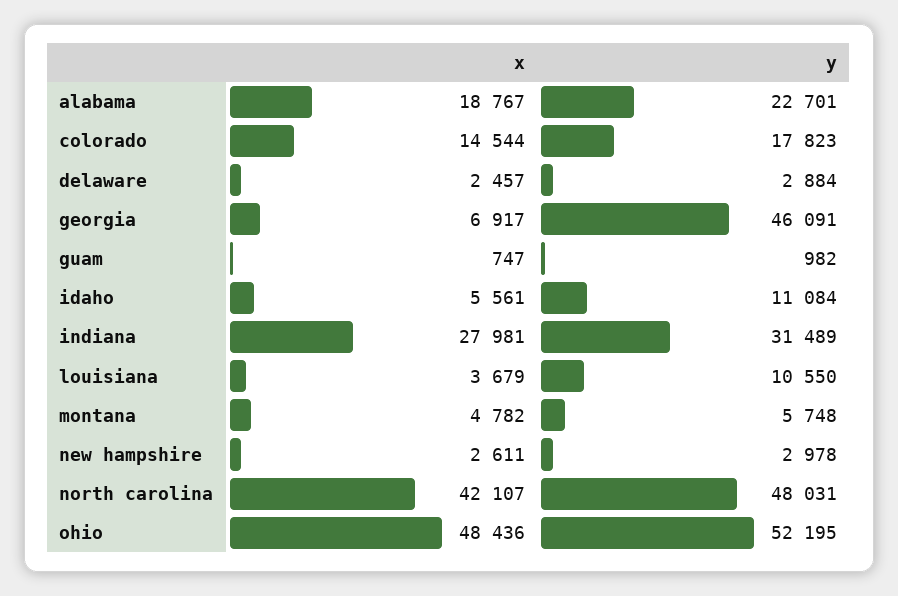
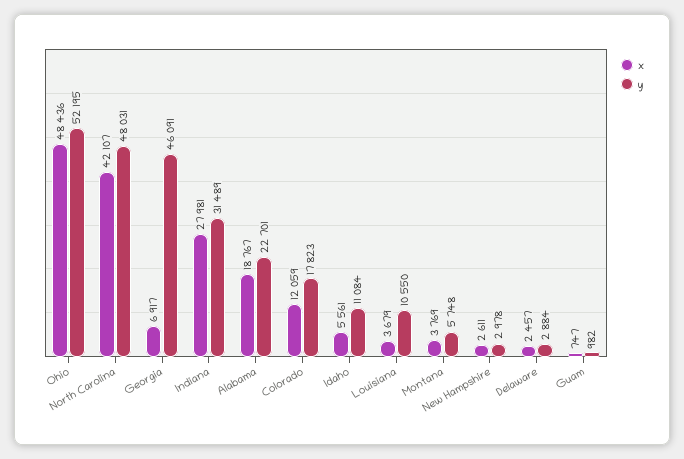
  {
    "x": {
      "alabama": 18767,
-     "colorado": 14544,
+     "colorado": 12059,
      "delaware": 2457,
      "georgia": 6917,
      "guam": 747,
      "idaho": 5561,
      "indiana": 27981,
      "louisiana": 3679,
-     "montana": 4782,
+     "montana": 3769,
      "new hampshire": 2611,
      "north carolina": 42107,
      "ohio": 48436
    },
    "y": {
      "alabama": 22701,
      "colorado": 17823,
      "delaware": 2884,
      "georgia": 46091,
      "guam": 982,
      "idaho": 11084,
      "indiana": 31489,
      "louisiana": 10550,
      "montana": 5748,
      "new hampshire": 2978,
      "north carolina": 48031,
      "ohio": 52195
    }
  }

